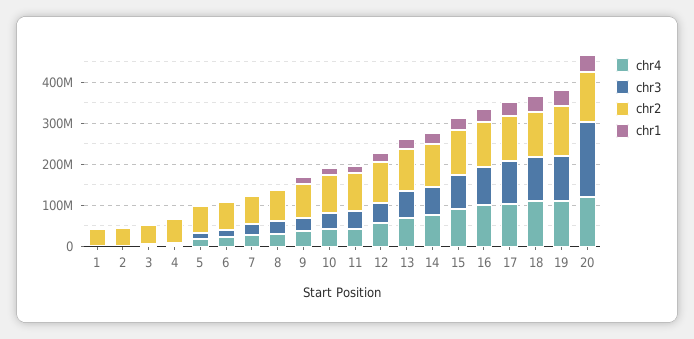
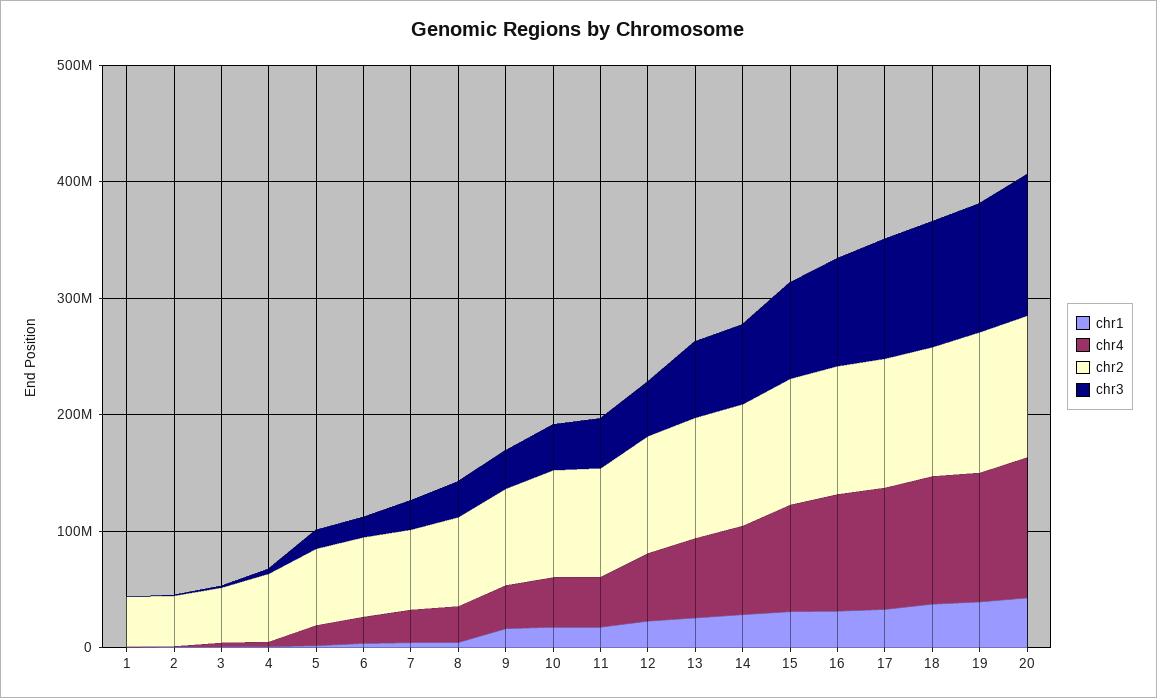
  {
    "chr4": {
      "1": 0,
      "2": 0,
      "3": 0,
      "4": 0,
      "5": 20000000,
      "6": 20000000,
      "7": 20000000,
      "8": 40000000,
      "9": 40000000,
      "10": 40000000,
      "11": 40000000,
      "12": 60000000,
      "13": 60000000,
      "14": 80000000,
      "15": 100000000,
      "16": 100000000,
      "17": 100000000,
      "18": 100000000,
      "19": 120000000,
      "20": 120000000
    },
    "chr3": {
      "1": 0,
      "2": 0,
      "3": 0,
      "4": 0,
      "5": 20000000,
      "6": 20000000,
      "7": 20000000,
      "8": 40000000,
      "9": 40000000,
      "10": 40000000,
      "11": 40000000,
      "12": 40000000,
      "13": 60000000,
      "14": 60000000,
      "15": 80000000,
      "16": 100000000,
      "17": 100000000,
      "18": 100000000,
      "19": 120000000,
-     "20": 180000000
+     "20": 120000000
    },
    "chr2": {
      "1": 40000000,
      "2": 40000000,
      "3": 40000000,
      "4": 60000000,
      "5": 60000000,
      "6": 60000000,
      "7": 60000000,
      "8": 80000000,
      "9": 80000000,
      "10": 100000000,
      "11": 100000000,
      "12": 100000000,
      "13": 100000000,
      "14": 100000000,
      "15": 100000000,
      "16": 100000000,
      "17": 120000000,
      "18": 120000000,
      "19": 120000000,
      "20": 120000000
    },
    "chr1": {
      "1": 0,
      "2": 0,
      "3": 0,
      "4": 0,
      "5": 0,
      "6": 0,
      "7": 0,
      "8": 0,
      "9": 20000000,
      "10": 20000000,
      "11": 20000000,
      "12": 20000000,
      "13": 20000000,
      "14": 20000000,
      "15": 40000000,
      "16": 40000000,
      "17": 40000000,
      "18": 40000000,
      "19": 40000000,
      "20": 40000000
    }
  }

